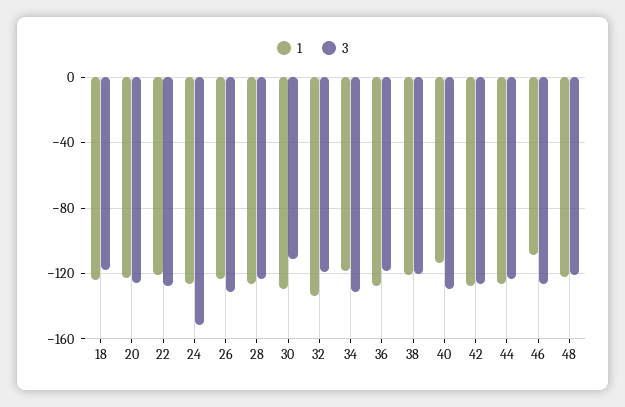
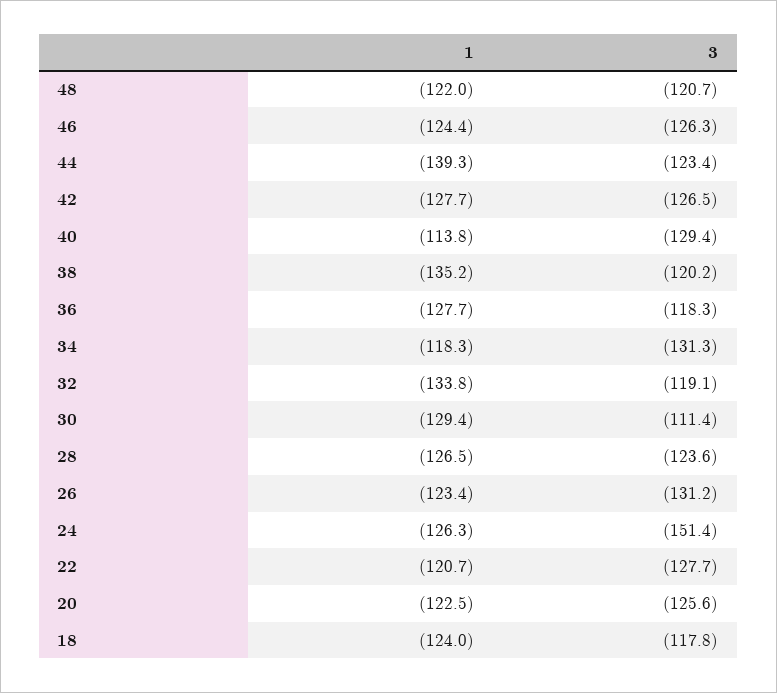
  {
    "1": {
      "18": -124,
      "20": -122.5,
      "22": -120.7,
      "24": -126.3,
      "26": -123.4,
      "28": -126.5,
      "30": -129.4,
      "32": -133.8,
      "34": -118.3,
      "36": -127.7,
-     "38": -120,
+     "38": -135.2,
      "40": -113.8,
      "42": -127.7,
-     "44": -125,
+     "44": -139.3,
-     "46": -110,
+     "46": -124.4,
      "48": -122
    },
    "3": {
      "18": -117.8,
      "20": -125.6,
      "22": -127.7,
      "24": -151.4,
      "26": -131.2,
      "28": -123.6,
      "30": -111.4,
      "32": -119.1,
      "34": -131.3,
      "36": -118.3,
      "38": -120.2,
      "40": -129.4,
      "42": -126.5,
      "44": -123.4,
      "46": -126.3,
      "48": -120.7
    }
  }

